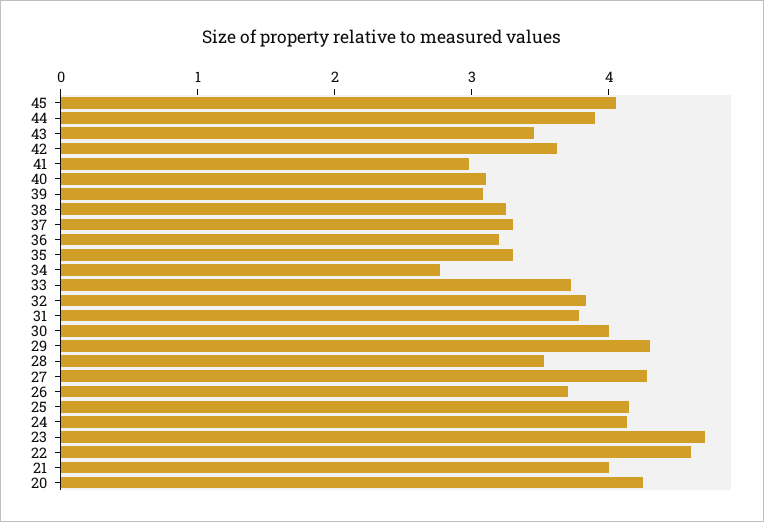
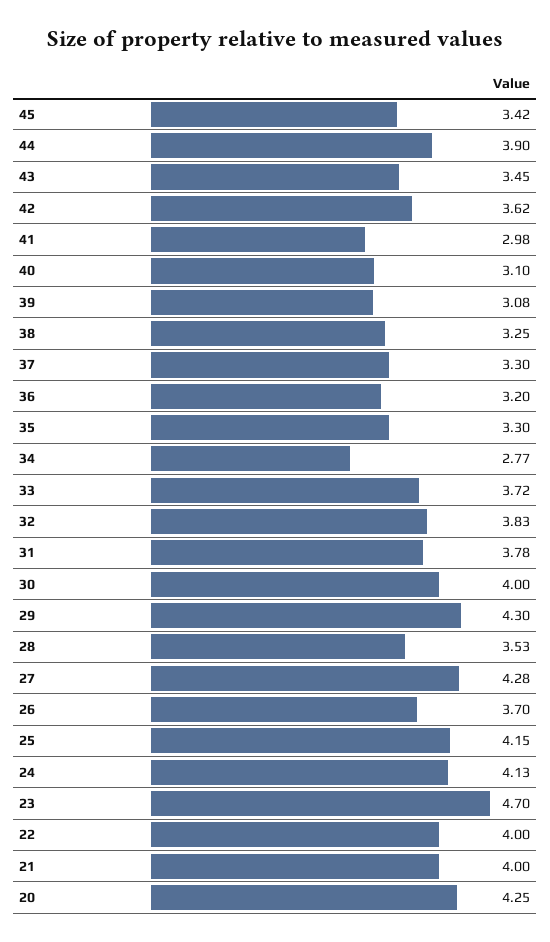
  {
-   "45": 4,
+   "45": 3.42,
    "44": 3.9,
    "43": 3.45,
    "42": 3.62,
    "41": 2.98,
    "40": 3.1,
    "39": 3.08,
    "38": 3.25,
    "37": 3.3,
    "36": 3.2,
    "35": 3.3,
    "34": 2.77,
    "33": 3.72,
    "32": 3.83,
    "31": 3.78,
    "30": 4,
    "29": 4.3,
    "28": 3.53,
    "27": 4.28,
    "26": 3.7,
    "25": 4.15,
    "24": 4.13,
    "23": 4.7,
-   "22": 4.6,
+   "22": 4,
    "21": 4,
    "20": 4.25
  }

